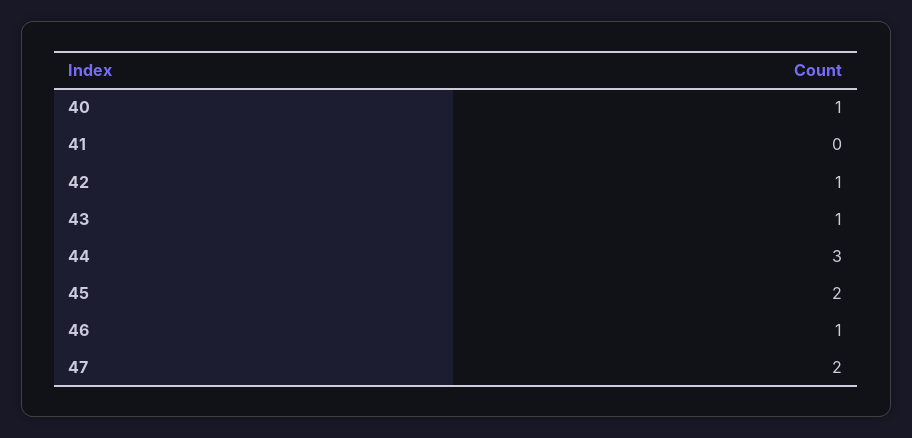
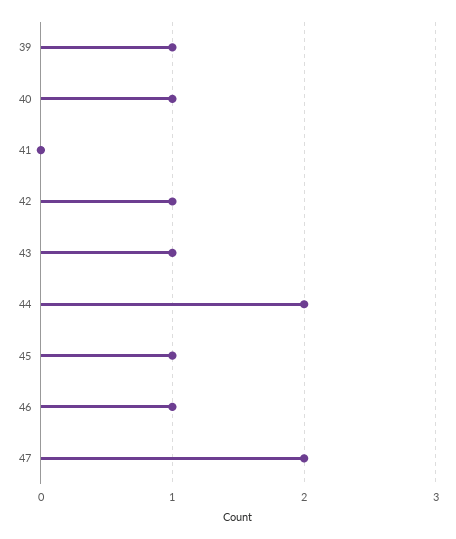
  {
    "40": 1,
    "41": 0,
    "42": 1,
    "43": 1,
-   "44": 3,
+   "44": 2,
-   "45": 2,
+   "45": 1,
    "46": 1,
-   "47": 2
+   "47": 2,
+   "39": 1
  }

